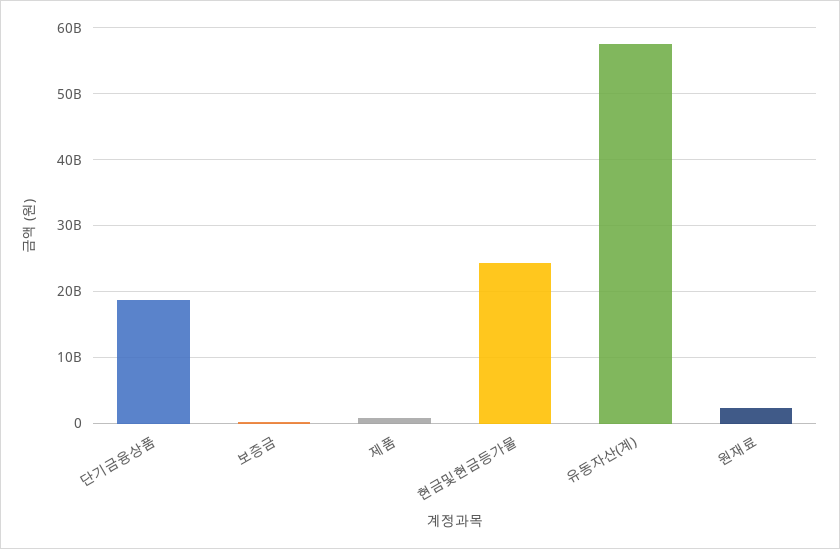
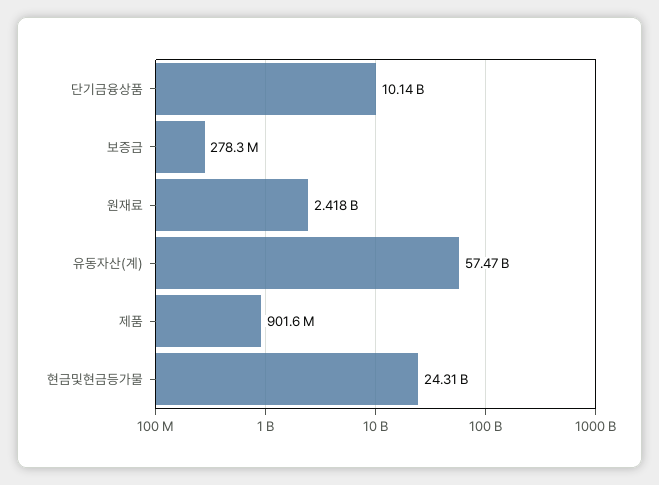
  {
-   "단기금융상품": 19000000000,
+   "단기금융상품": 10140000000,
    "보증금": 278300000,
    "제품": 901600000,
    "현금및현금등가물": 24310000000,
    "유동자산(계)": 57470000000,
    "원재료": 2418000000
  }

